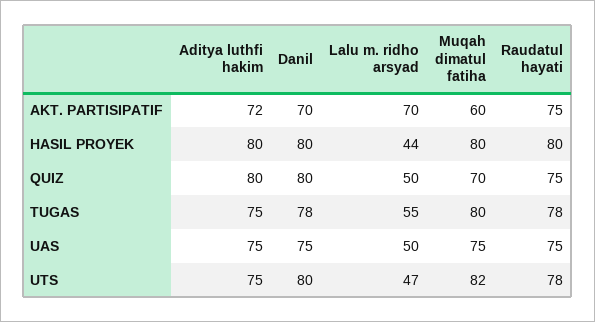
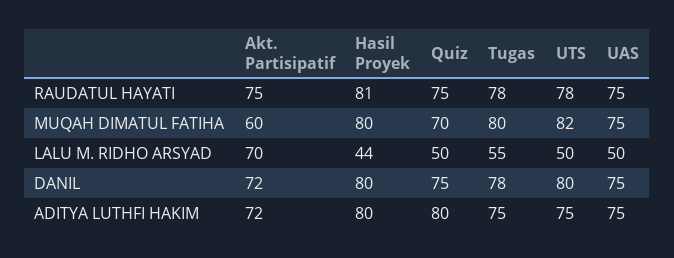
  {
    "Aditya luthfi hakim": {
      "AKT. PARTISIPATIF": 72,
      "HASIL PROYEK": 80,
      "QUIZ": 80,
      "TUGAS": 75,
      "UAS": 75,
      "UTS": 75
    },
    "Danil": {
-     "AKT. PARTISIPATIF": 70,
+     "AKT. PARTISIPATIF": 72,
      "HASIL PROYEK": 80,
-     "QUIZ": 80,
+     "QUIZ": 75,
      "TUGAS": 78,
      "UAS": 75,
      "UTS": 80
    },
    "Lalu m. ridho arsyad": {
      "AKT. PARTISIPATIF": 70,
      "HASIL PROYEK": 44,
      "QUIZ": 50,
      "TUGAS": 55,
      "UAS": 50,
-     "UTS": 47
+     "UTS": 50
    },
    "Muqah dimatul fatiha": {
      "AKT. PARTISIPATIF": 60,
      "HASIL PROYEK": 80,
      "QUIZ": 70,
      "TUGAS": 80,
      "UAS": 75,
      "UTS": 82
    },
    "Raudatul hayati": {
      "AKT. PARTISIPATIF": 75,
-     "HASIL PROYEK": 80,
+     "HASIL PROYEK": 81,
      "QUIZ": 75,
      "TUGAS": 78,
      "UAS": 75,
      "UTS": 78
    }
  }

